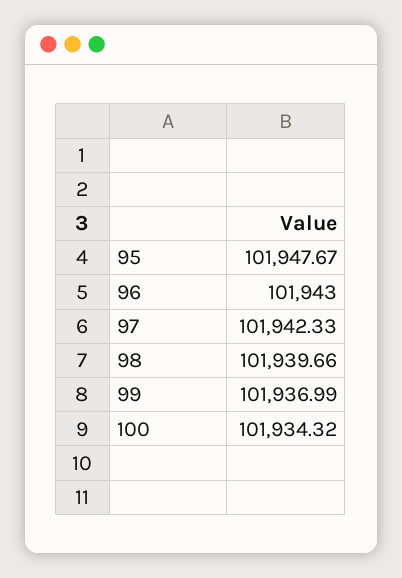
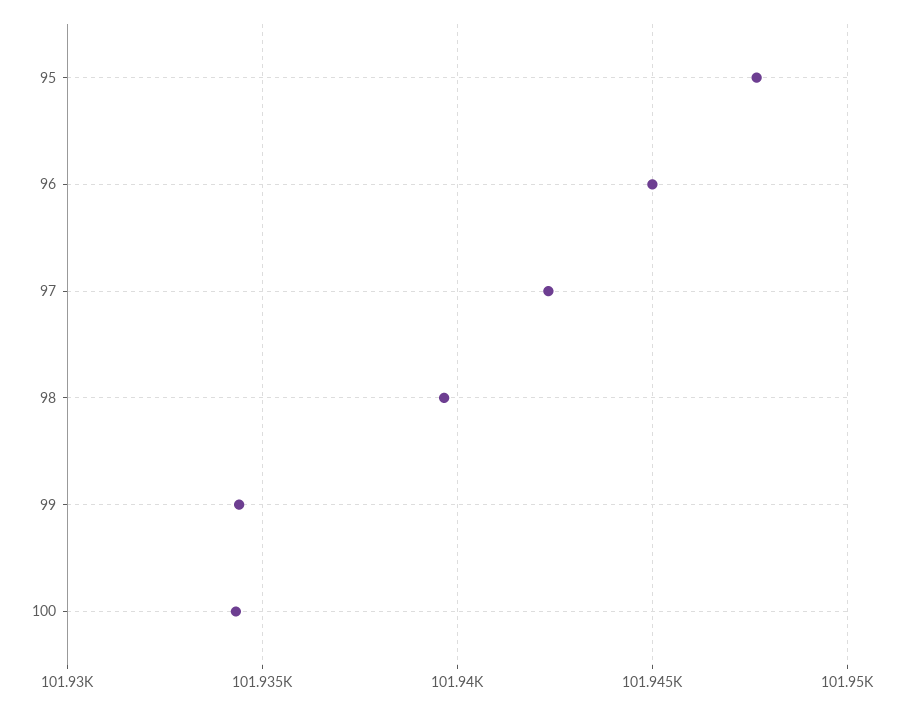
  {
    "95": 101947.67,
-   "96": 101943,
+   "96": 101945,
    "97": 101942.33,
    "98": 101939.66,
-   "99": 101936.99,
+   "99": 101934.5,
    "100": 101934.32
  }

